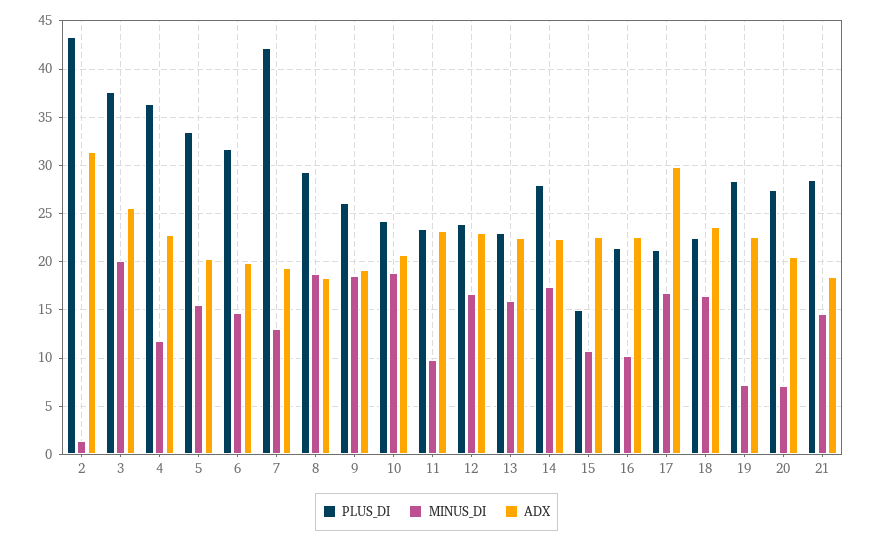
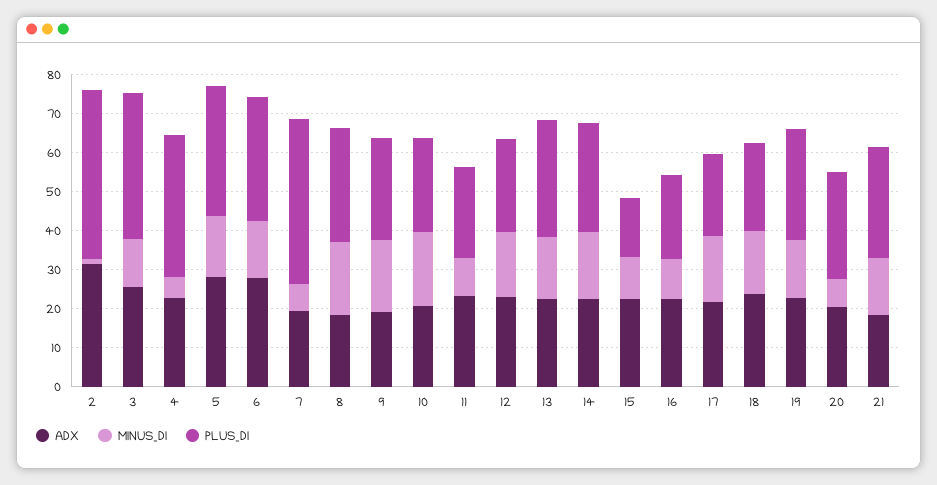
  {
    "PLUS_DI": {
      "2": 43,
      "3": 38,
      "4": 36,
      "5": 34,
      "6": 32,
      "7": 42,
      "8": 29,
      "9": 26,
      "10": 24,
      "11": 23,
      "12": 24,
-     "13": 23,
+     "13": 30,
      "14": 28,
      "15": 15,
      "16": 21,
      "17": 21,
      "18": 22,
      "19": 28,
      "20": 27,
      "21": 29
    },
    "MINUS_DI": {
      "2": 1,
-     "3": 20,
+     "3": 12.5,
-     "4": 12,
+     "4": 5,
      "5": 16,
      "6": 15,
-     "7": 13,
+     "7": 7.5,
      "8": 19,
      "9": 19,
      "10": 19,
      "11": 10,
      "12": 17,
      "13": 16,
      "14": 17,
      "15": 11,
      "16": 10,
      "17": 17,
      "18": 16,
-     "19": 7,
+     "19": 15,
      "20": 7,
      "21": 15
    },
    "ADX": {
      "2": 31,
      "3": 26,
      "4": 23,
-     "5": 20,
+     "5": 27.5,
-     "6": 20,
+     "6": 27.5,
      "7": 19,
      "8": 18,
      "9": 19,
      "10": 21,
      "11": 23,
      "12": 23,
      "13": 22,
      "14": 22,
      "15": 23,
      "16": 23,
-     "17": 30,
+     "17": 22.5,
      "18": 24,
      "19": 23,
      "20": 20,
      "21": 18
    }
  }

